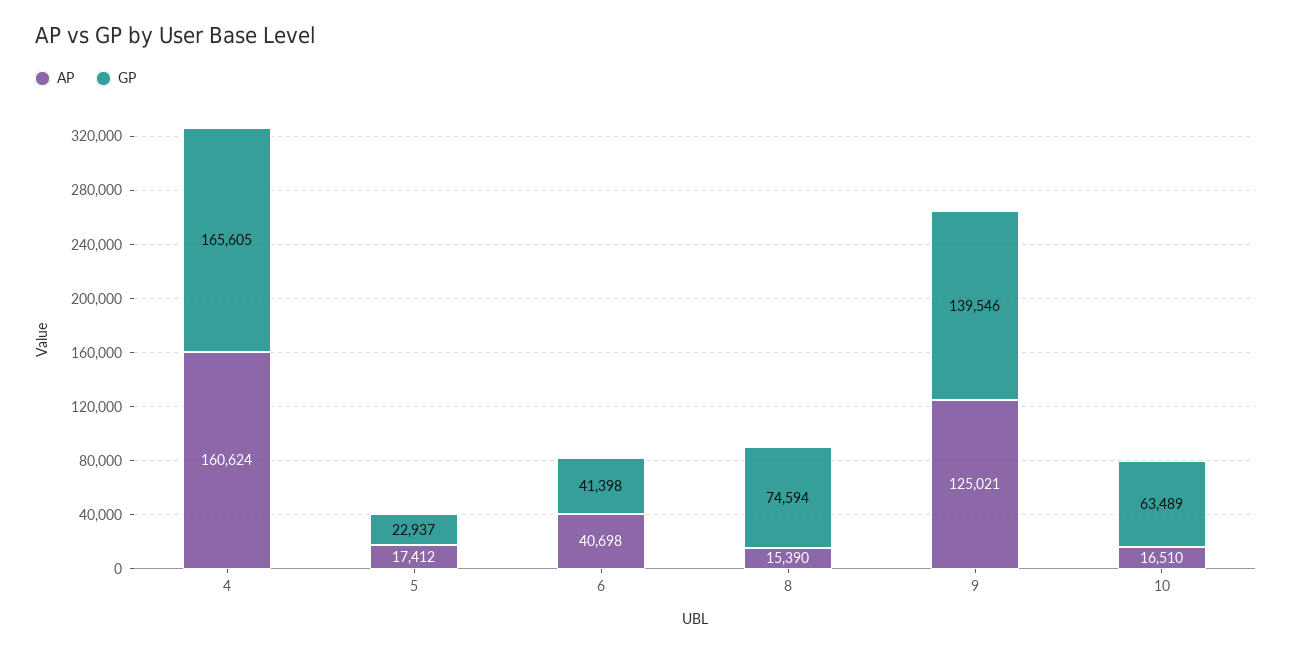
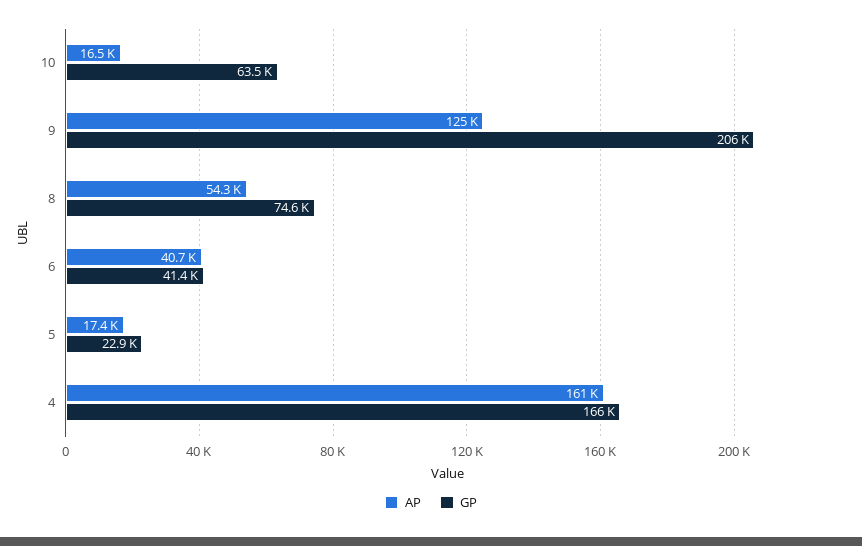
  {
    "AP": {
      "4": 160624,
      "5": 17412,
      "6": 40698,
-     "8": 15390,
+     "8": 54300,
      "9": 125021,
      "10": 16510
    },
    "GP": {
      "4": 165605,
      "5": 22937,
      "6": 41398,
      "8": 74594,
-     "9": 139546,
+     "9": 206000,
      "10": 63489
    }
  }

